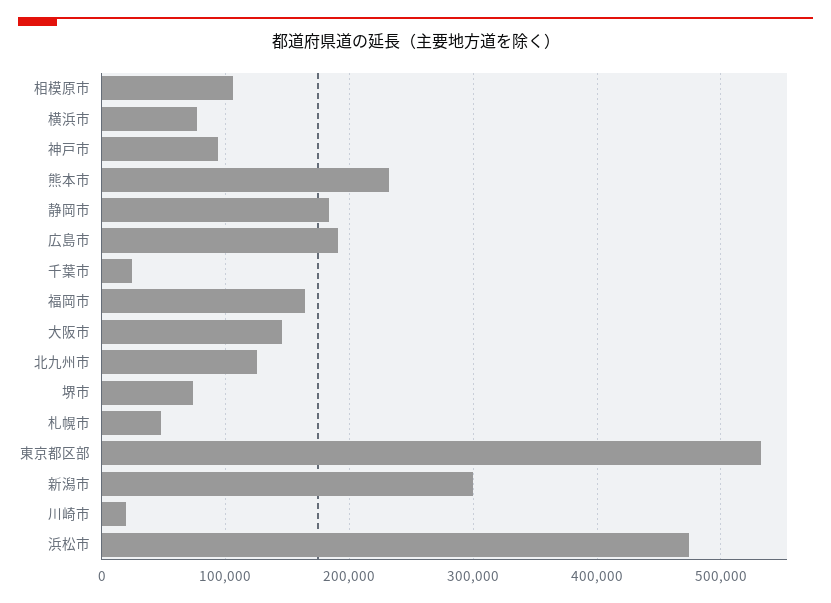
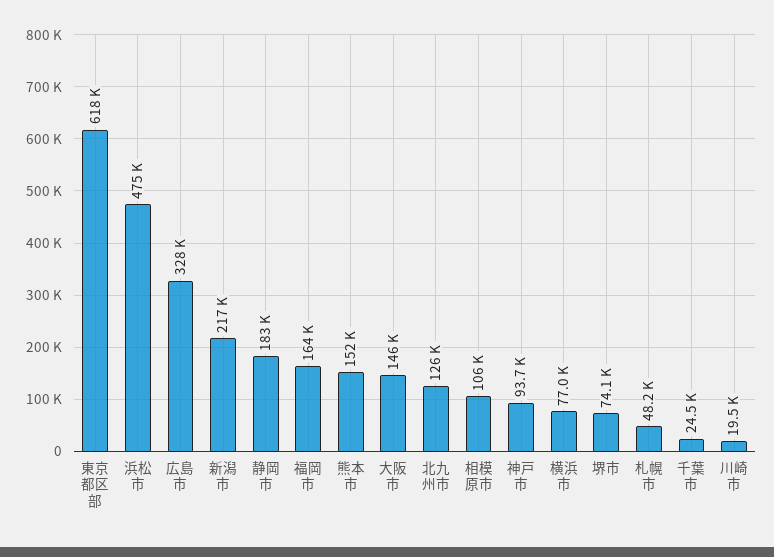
  {
    "相模原市": 106000,
    "横浜市": 77000,
    "神戸市": 93700,
-   "熊本市": 230000,
+   "熊本市": 152000,
    "静岡市": 183000,
-   "広島市": 190000,
+   "広島市": 328000,
    "千葉市": 24500,
    "福岡市": 164000,
    "大阪市": 146000,
    "北九州市": 126000,
    "堺市": 74100,
    "札幌市": 48200,
-   "東京都区部": 530000,
+   "東京都区部": 618000,
-   "新潟市": 300000,
+   "新潟市": 217000,
    "川崎市": 19500,
    "浜松市": 475000
  }

